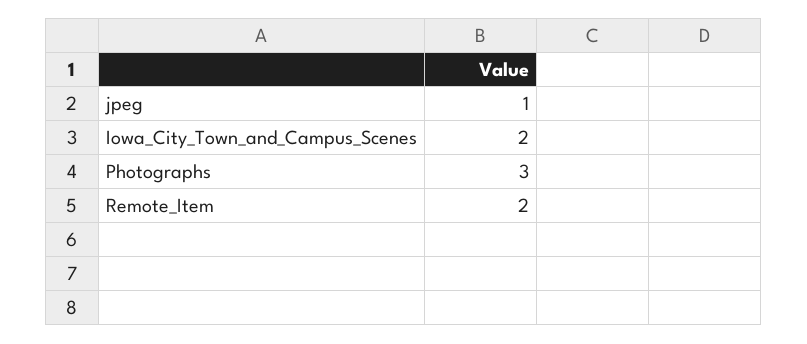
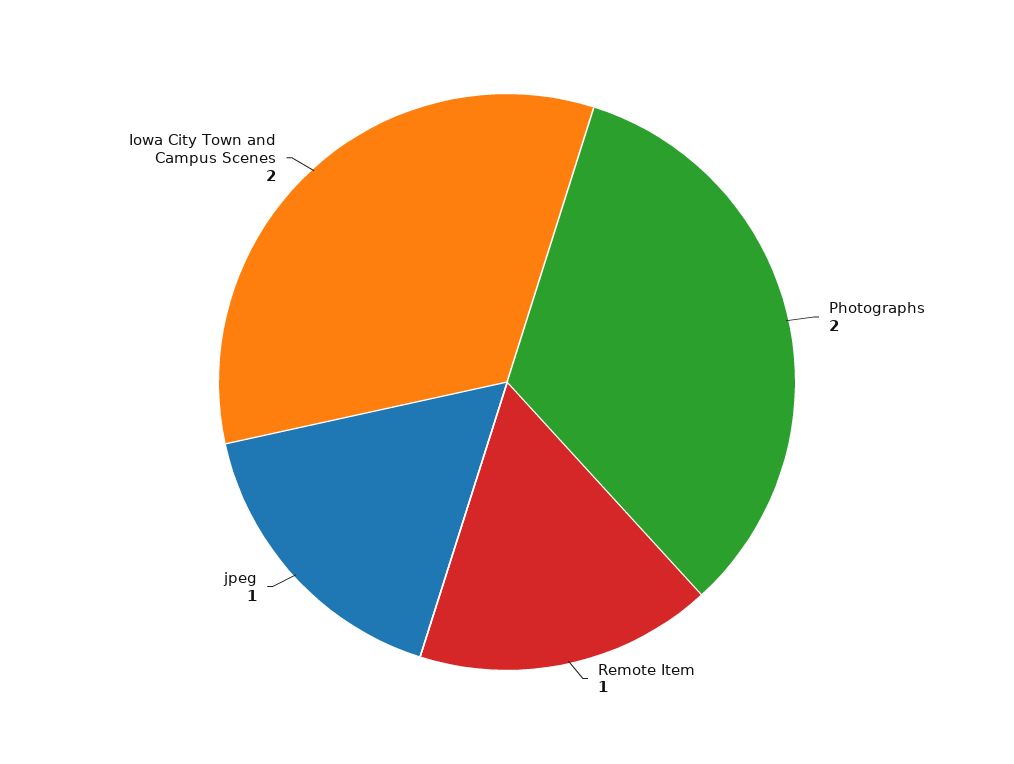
  {
    "jpeg": 1,
    "Iowa_City_Town_and_Campus_Scenes": 2,
-   "Photographs": 3,
+   "Photographs": 2,
-   "Remote_Item": 2
+   "Remote_Item": 1
  }

